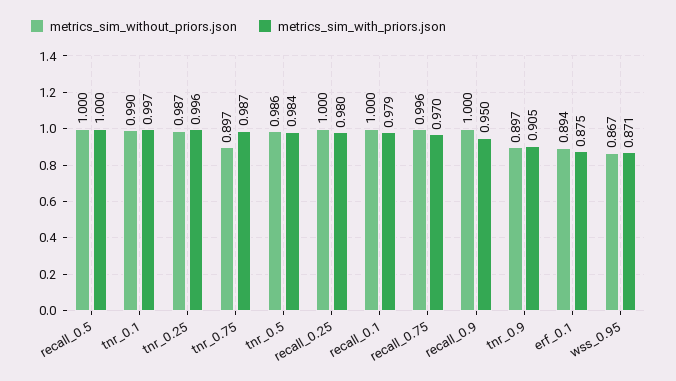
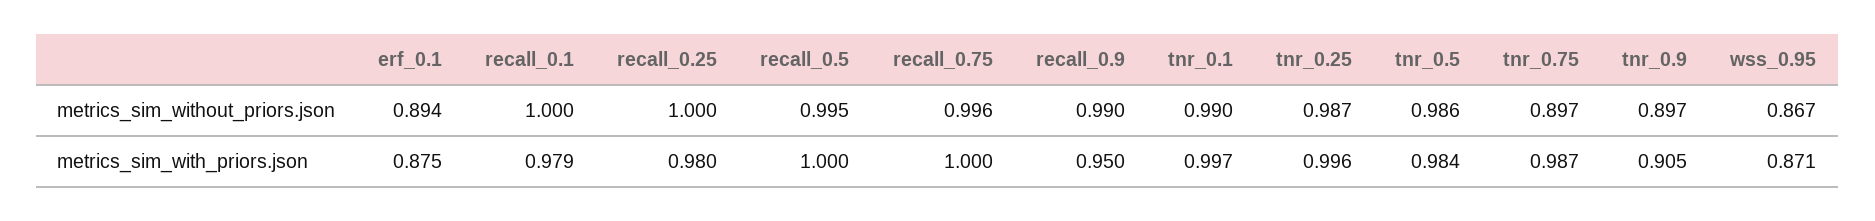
  {
    "metrics_sim_without_priors.json": {
-     "recall_0.5": 1,
+     "recall_0.5": 0.995,
      "tnr_0.1": 0.99,
      "tnr_0.25": 0.987,
      "tnr_0.75": 0.897,
      "tnr_0.5": 0.986,
      "recall_0.25": 1,
      "recall_0.1": 1,
      "recall_0.75": 0.996,
-     "recall_0.9": 1,
+     "recall_0.9": 0.99,
      "tnr_0.9": 0.897,
      "erf_0.1": 0.894,
      "wss_0.95": 0.867
    },
    "metrics_sim_with_priors.json": {
      "recall_0.5": 1,
      "tnr_0.1": 0.997,
      "tnr_0.25": 0.996,
      "tnr_0.75": 0.987,
      "tnr_0.5": 0.984,
      "recall_0.25": 0.98,
      "recall_0.1": 0.979,
-     "recall_0.75": 0.97,
+     "recall_0.75": 1,
      "recall_0.9": 0.95,
      "tnr_0.9": 0.905,
      "erf_0.1": 0.875,
      "wss_0.95": 0.871
    }
  }

